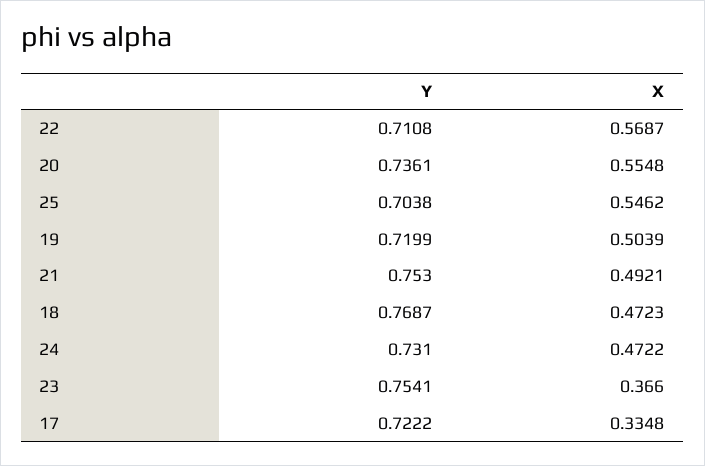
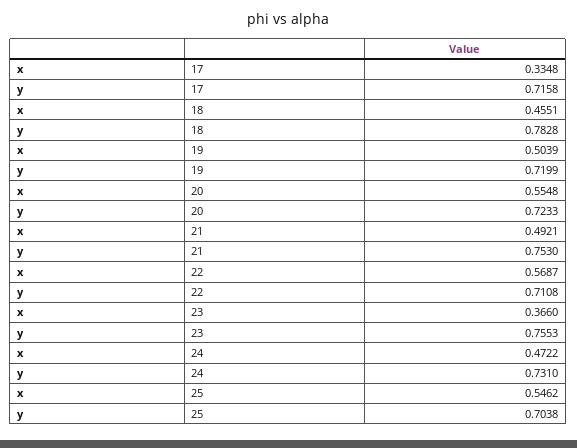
  {
    "Y": {
      "22": 0.7108,
-     "20": 0.7361,
+     "20": 0.7233,
      "25": 0.7038,
      "19": 0.7199,
      "21": 0.753,
-     "18": 0.7687,
+     "18": 0.7828,
      "24": 0.731,
-     "23": 0.7541,
+     "23": 0.7553,
-     "17": 0.7222
+     "17": 0.7158
    },
    "X": {
      "22": 0.5687,
      "20": 0.5548,
      "25": 0.5462,
      "19": 0.5039,
      "21": 0.4921,
-     "18": 0.4723,
+     "18": 0.4551,
      "24": 0.4722,
      "23": 0.366,
      "17": 0.3348
    }
  }

